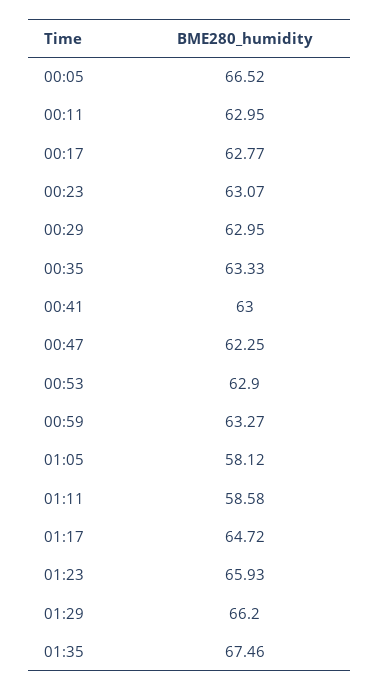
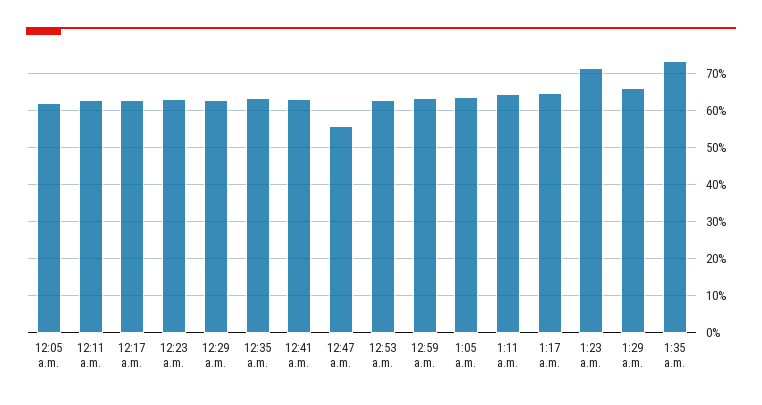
  {
-   "00:05": 66.52,
+   "00:05": 62,
    "00:11": 62.95,
    "00:17": 62.77,
    "00:23": 63.07,
    "00:29": 62.95,
    "00:35": 63.33,
    "00:41": 63,
-   "00:47": 62.25,
+   "00:47": 56,
    "00:53": 62.9,
    "00:59": 63.27,
-   "01:05": 58.12,
+   "01:05": 64,
-   "01:11": 58.58,
+   "01:11": 64,
    "01:17": 64.72,
-   "01:23": 65.93,
+   "01:23": 72,
    "01:29": 66.2,
-   "01:35": 67.46
+   "01:35": 74
  }

